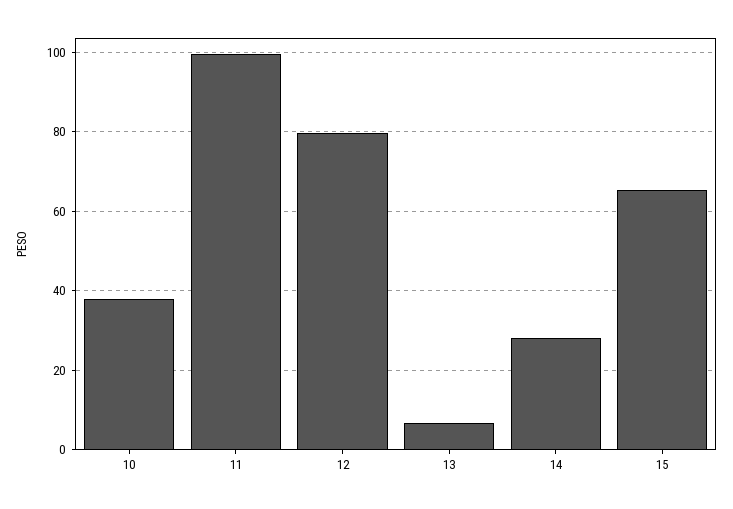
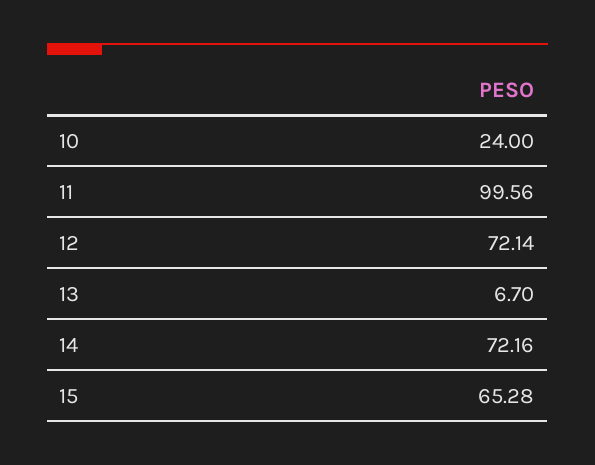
  {
-   "10": 38,
+   "10": 24,
    "11": 99.56,
-   "12": 80,
+   "12": 72.14,
    "13": 6.7,
-   "14": 28,
+   "14": 72.16,
    "15": 65.28
  }

